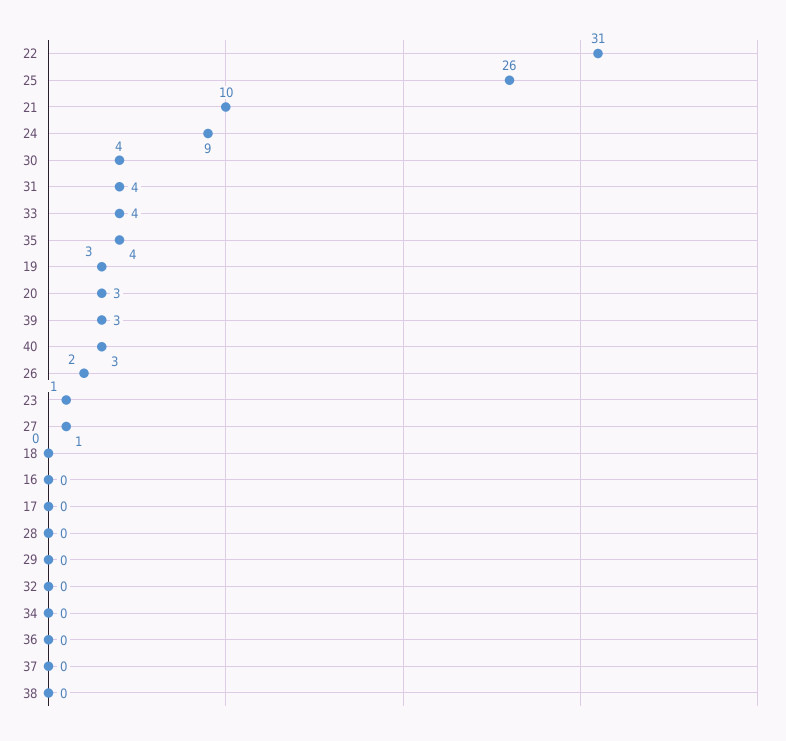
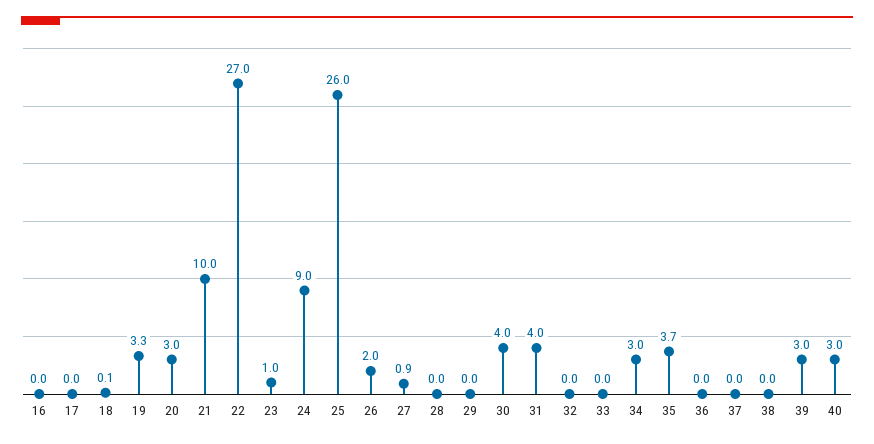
  {
-   "22": 31,
+   "22": 27,
    "25": 26,
    "21": 10,
    "24": 9,
    "30": 4,
    "31": 4,
-   "33": 4,
+   "33": 0,
    "35": 3.7,
    "19": 3.3,
    "20": 3,
    "39": 3,
    "40": 3,
    "26": 2,
    "23": 1,
    "27": 0.9,
    "18": 0.1,
    "16": 0,
    "17": 0,
    "28": 0,
    "29": 0,
    "32": 0,
-   "34": 0,
+   "34": 3,
    "36": 0,
    "37": 0,
    "38": 0
  }

